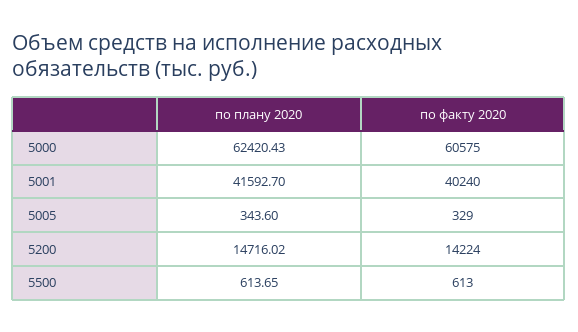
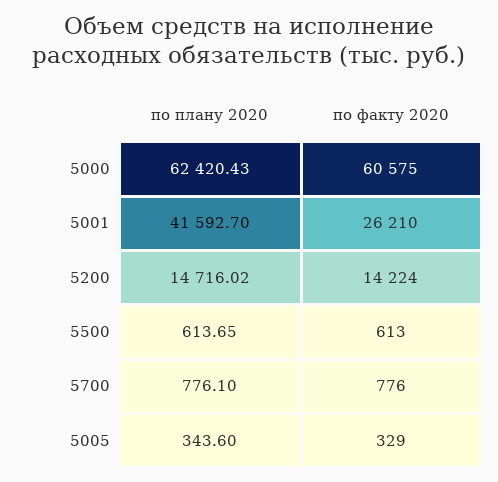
  {
    "по плану 2020": {
      "5000": 62420.43,
      "5001": 41592.7,
      "5005": 343.6,
      "5200": 14716.02,
-     "5500": 613.65
+     "5500": 613.65,
+     "5700": 776.1
    },
    "по факту 2020": {
      "5000": 60575,
-     "5001": 40240,
+     "5001": 26210,
      "5005": 329,
      "5200": 14224,
-     "5500": 613
+     "5500": 613,
+     "5700": 776
    }
  }

